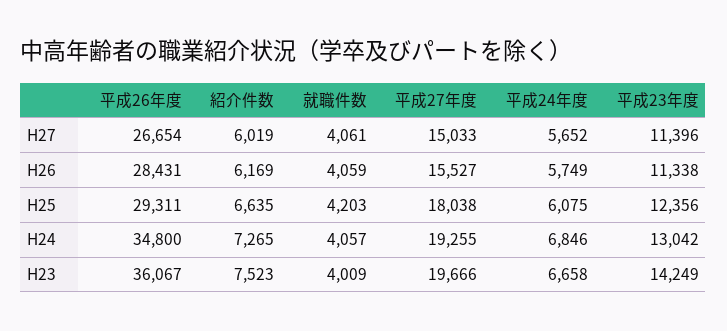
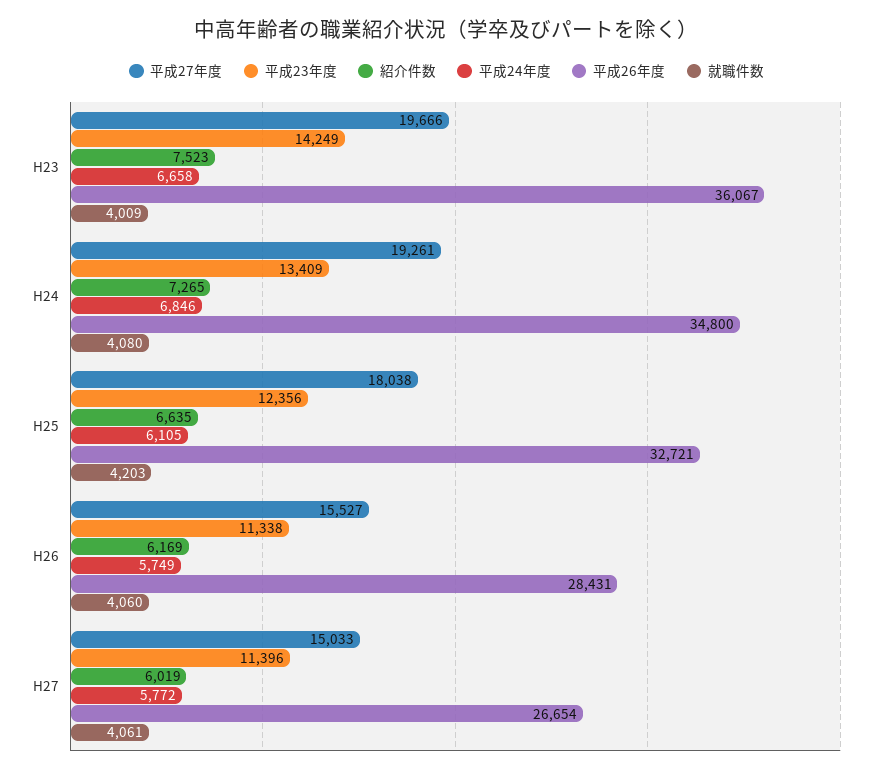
  {
    "平成26年度": {
      "H27": 26654,
      "H26": 28431,
-     "H25": 29311,
+     "H25": 32721,
      "H24": 34800,
      "H23": 36067
    },
    "紹介件数": {
      "H27": 6019,
      "H26": 6169,
      "H25": 6635,
      "H24": 7265,
      "H23": 7523
    },
    "就職件数": {
      "H27": 4061,
-     "H26": 4059,
+     "H26": 4060,
      "H25": 4203,
-     "H24": 4057,
+     "H24": 4080,
      "H23": 4009
    },
    "平成27年度": {
      "H27": 15033,
      "H26": 15527,
      "H25": 18038,
-     "H24": 19255,
+     "H24": 19261,
      "H23": 19666
    },
    "平成24年度": {
-     "H27": 5652,
+     "H27": 5772,
      "H26": 5749,
-     "H25": 6075,
+     "H25": 6105,
      "H24": 6846,
      "H23": 6658
    },
    "平成23年度": {
      "H27": 11396,
      "H26": 11338,
      "H25": 12356,
-     "H24": 13042,
+     "H24": 13409,
      "H23": 14249
    }
  }

